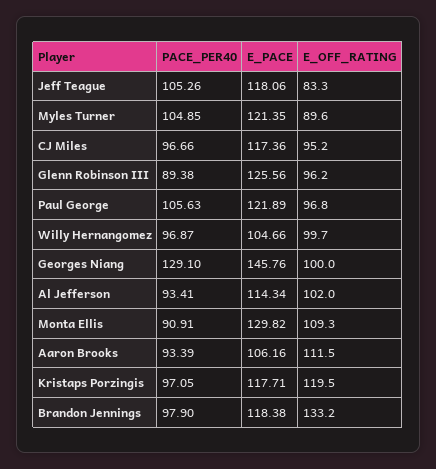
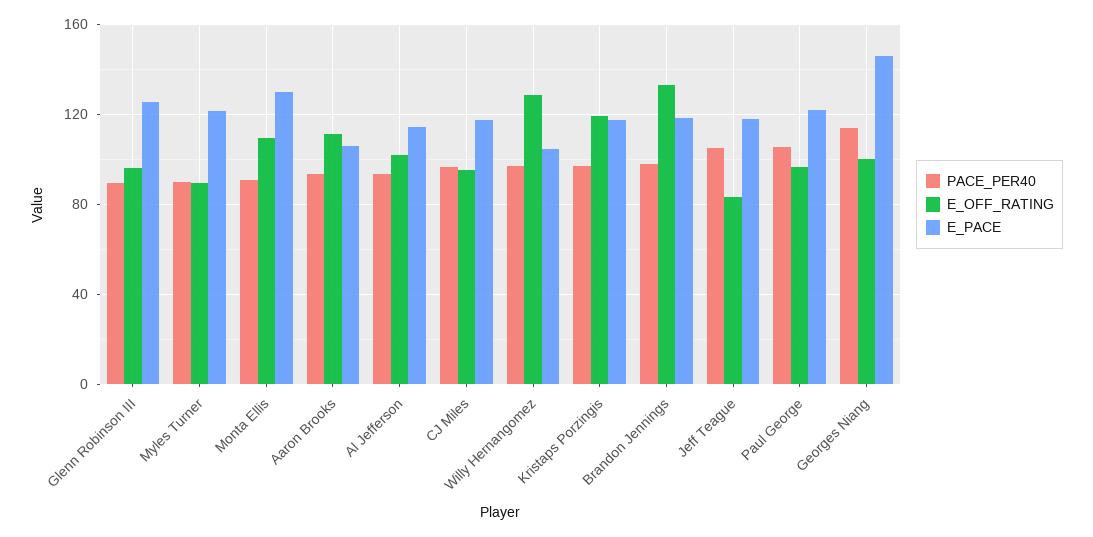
  {
    "PACE_PER40": {
      "Jeff Teague": 105.26,
-     "Myles Turner": 104.85,
+     "Myles Turner": 90,
      "CJ Miles": 96.66,
      "Glenn Robinson III": 89.38,
      "Paul George": 105.63,
      "Willy Hernangomez": 96.87,
-     "Georges Niang": 129.1,
+     "Georges Niang": 115,
      "Al Jefferson": 93.41,
      "Monta Ellis": 90.91,
      "Aaron Brooks": 93.39,
      "Kristaps Porzingis": 97.05,
      "Brandon Jennings": 97.9
    },
    "E_PACE": {
      "Jeff Teague": 118.06,
      "Myles Turner": 121.35,
      "CJ Miles": 117.36,
      "Glenn Robinson III": 125.56,
      "Paul George": 121.89,
      "Willy Hernangomez": 104.66,
      "Georges Niang": 145.76,
      "Al Jefferson": 114.34,
      "Monta Ellis": 129.82,
      "Aaron Brooks": 106.16,
      "Kristaps Porzingis": 117.71,
      "Brandon Jennings": 118.38
    },
    "E_OFF_RATING": {
      "Jeff Teague": 83.3,
      "Myles Turner": 89.6,
      "CJ Miles": 95.2,
      "Glenn Robinson III": 96.2,
      "Paul George": 96.8,
-     "Willy Hernangomez": 99.7,
+     "Willy Hernangomez": 130,
      "Georges Niang": 100,
      "Al Jefferson": 102,
      "Monta Ellis": 109.3,
      "Aaron Brooks": 111.5,
      "Kristaps Porzingis": 119.5,
      "Brandon Jennings": 133.2
    }
  }

